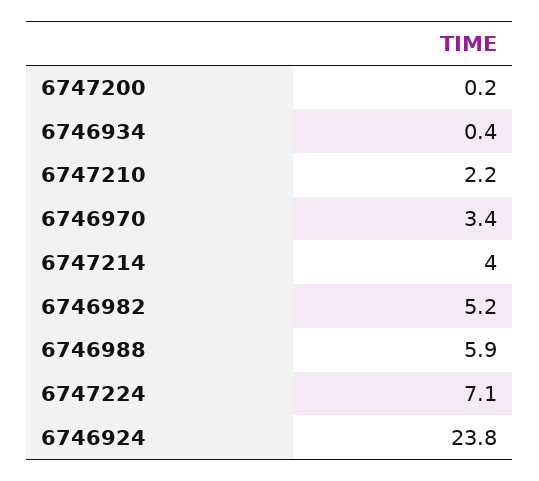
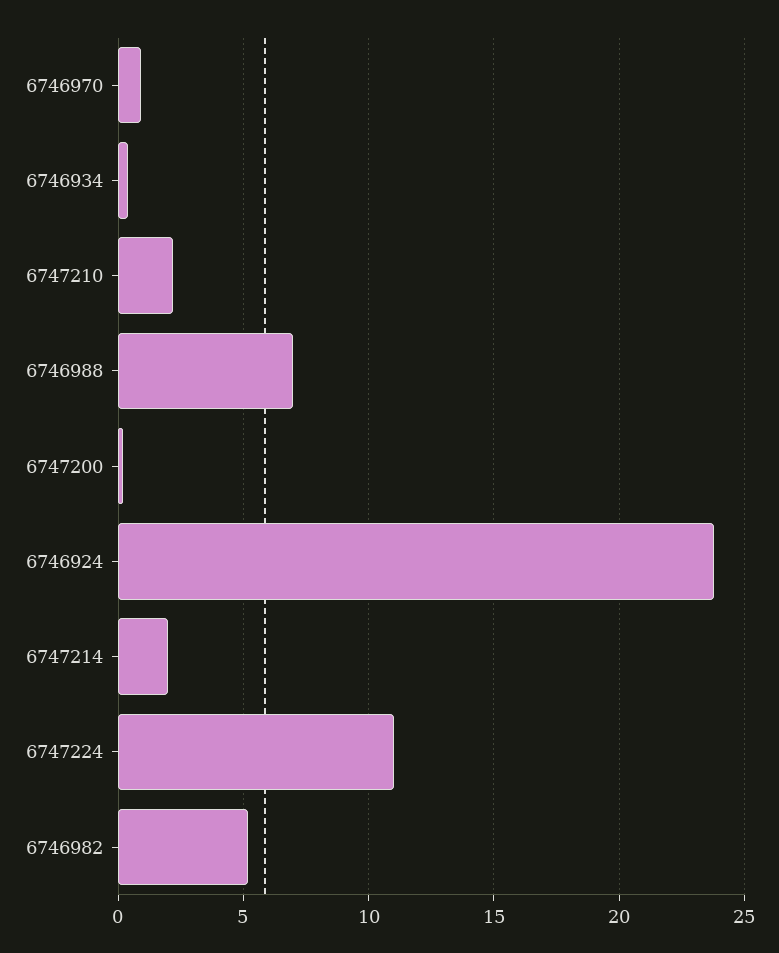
  {
    "6747200": 0.2,
    "6746934": 0.4,
    "6747210": 2.2,
-   "6746970": 3.4,
+   "6746970": 1,
-   "6747214": 4,
+   "6747214": 2,
    "6746982": 5.2,
-   "6746988": 5.9,
+   "6746988": 7,
-   "6747224": 7.1,
+   "6747224": 11,
    "6746924": 23.8
  }

